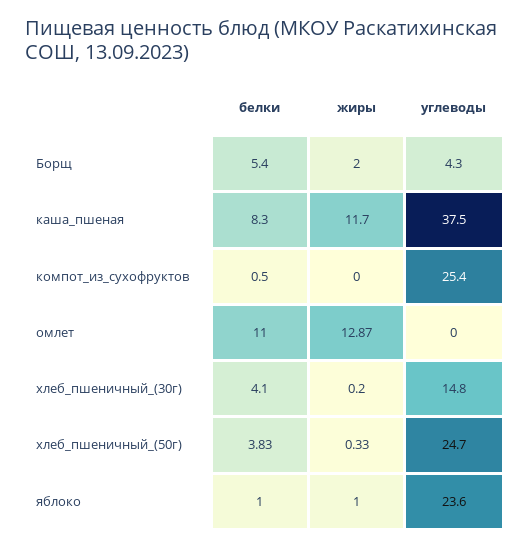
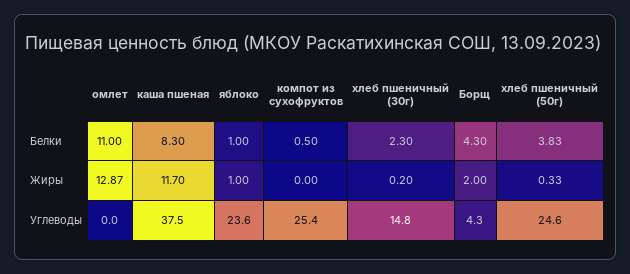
  {
    "белки": {
-     "Борщ": 5.4,
+     "Борщ": 4.3,
      "каша_пшеная": 8.3,
      "компот_из_сухофруктов": 0.5,
      "омлет": 11,
-     "хлеб_пшеничный_(30г)": 4.1,
+     "хлеб_пшеничный_(30г)": 2.3,
      "хлеб_пшеничный_(50г)": 3.83,
      "яблоко": 1
    },
    "жиры": {
      "Борщ": 2,
      "каша_пшеная": 11.7,
      "компот_из_сухофруктов": 0,
      "омлет": 12.87,
      "хлеб_пшеничный_(30г)": 0.2,
      "хлеб_пшеничный_(50г)": 0.33,
      "яблоко": 1
    },
    "углеводы": {
      "Борщ": 4.3,
      "каша_пшеная": 37.5,
      "компот_из_сухофруктов": 25.4,
      "омлет": 0,
      "хлеб_пшеничный_(30г)": 14.8,
-     "хлеб_пшеничный_(50г)": 24.7,
+     "хлеб_пшеничный_(50г)": 24.6,
      "яблоко": 23.6
    }
  }

